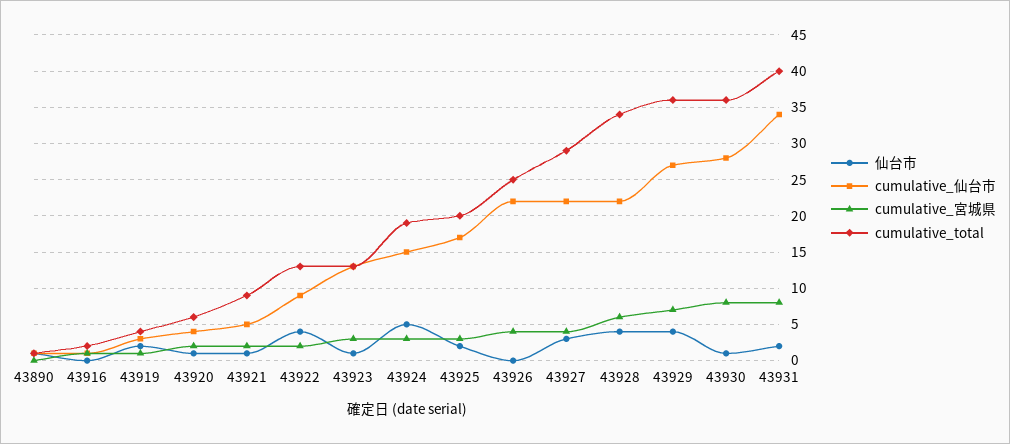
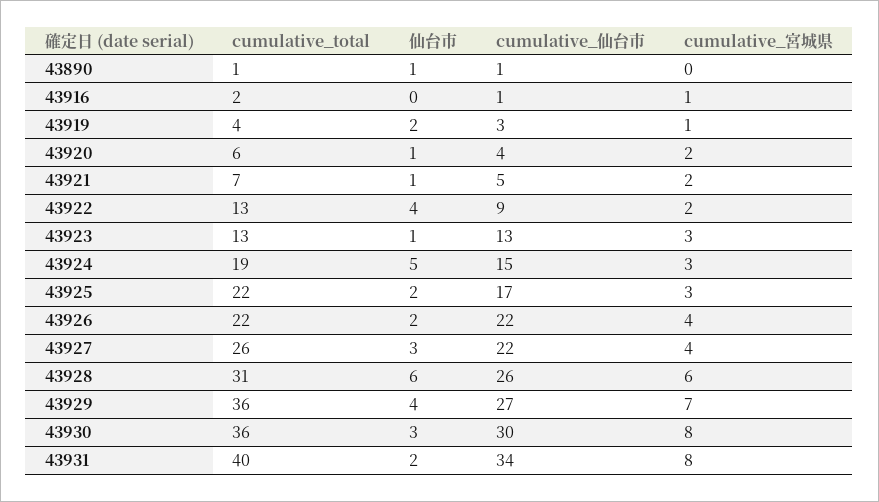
  {
    "仙台市": {
      "43890": 1,
      "43916": 0,
      "43919": 2,
      "43920": 1,
      "43921": 1,
      "43922": 4,
      "43923": 1,
      "43924": 5,
      "43925": 2,
-     "43926": 0,
+     "43926": 2,
      "43927": 3,
-     "43928": 4,
+     "43928": 6,
      "43929": 4,
-     "43930": 1,
+     "43930": 3,
      "43931": 2
    },
    "cumulative_仙台市": {
      "43890": 1,
      "43916": 1,
      "43919": 3,
      "43920": 4,
      "43921": 5,
      "43922": 9,
      "43923": 13,
      "43924": 15,
      "43925": 17,
      "43926": 22,
      "43927": 22,
-     "43928": 22,
+     "43928": 26,
      "43929": 27,
-     "43930": 28,
+     "43930": 30,
      "43931": 34
    },
    "cumulative_宮城県": {
      "43890": 0,
      "43916": 1,
      "43919": 1,
      "43920": 2,
      "43921": 2,
      "43922": 2,
      "43923": 3,
      "43924": 3,
      "43925": 3,
      "43926": 4,
      "43927": 4,
      "43928": 6,
      "43929": 7,
      "43930": 8,
      "43931": 8
    },
    "cumulative_total": {
      "43890": 1,
      "43916": 2,
      "43919": 4,
      "43920": 6,
-     "43921": 9,
+     "43921": 7,
      "43922": 13,
      "43923": 13,
      "43924": 19,
-     "43925": 20,
+     "43925": 22,
-     "43926": 25,
+     "43926": 22,
-     "43927": 29,
+     "43927": 26,
-     "43928": 34,
+     "43928": 31,
      "43929": 36,
      "43930": 36,
      "43931": 40
    }
  }

